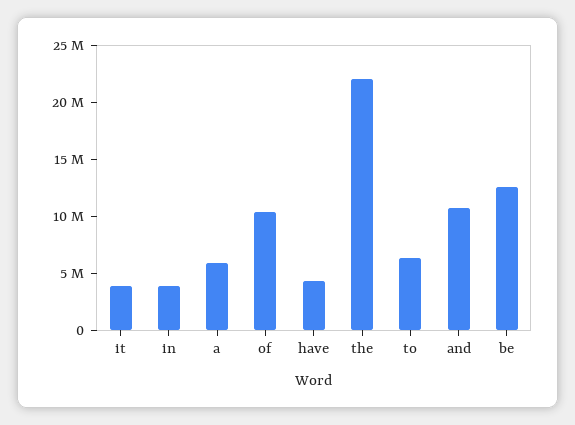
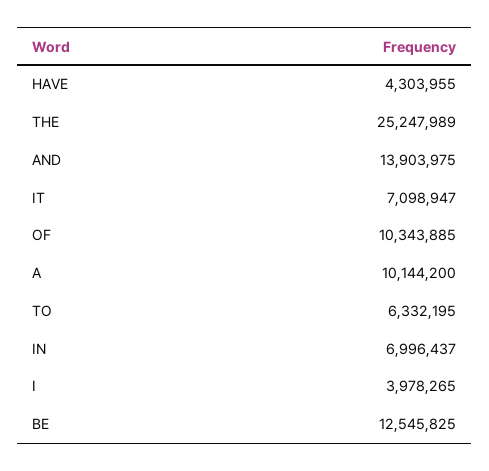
  {
-   "it": 4000000,
+   "it": 7098947,
-   "in": 4000000,
+   "in": 6996437,
-   "a": 6000000,
+   "a": 10144200,
    "of": 10343885,
    "have": 4303955,
-   "the": 22000000,
+   "the": 25247989,
    "to": 6332195,
-   "and": 11000000,
+   "and": 13903975,
-   "be": 12545825
+   "be": 12545825,
+   "I": 3978265
  }

